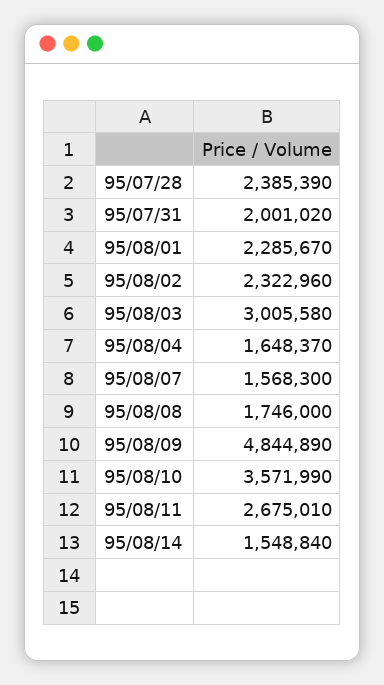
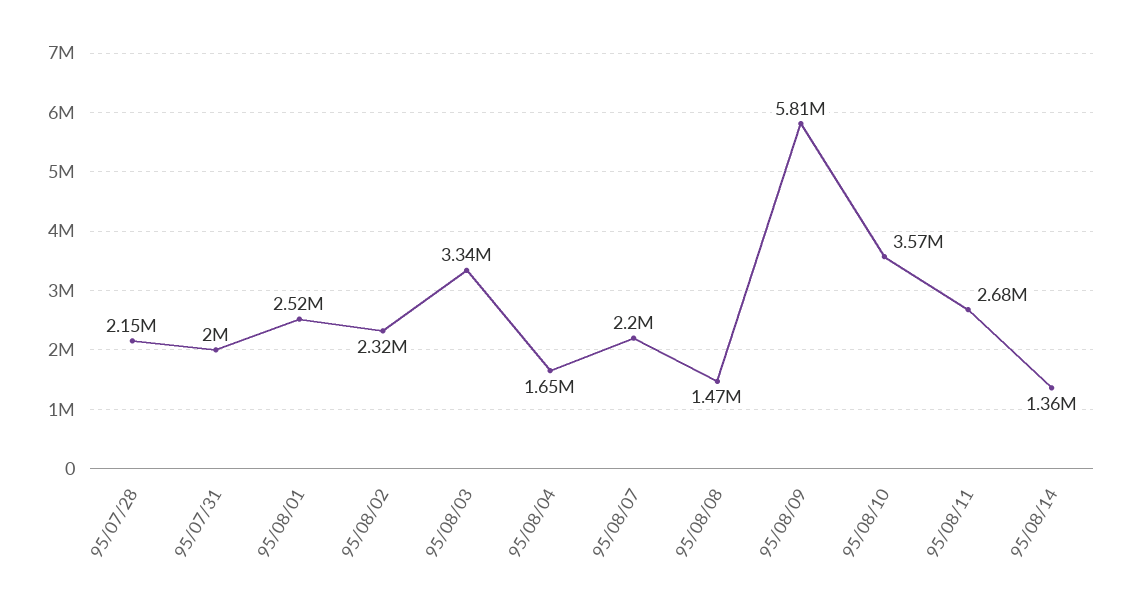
  {
-   "95/07/28": 2385390,
+   "95/07/28": 2150000,
    "95/07/31": 2001020,
-   "95/08/01": 2285670,
+   "95/08/01": 2520000,
    "95/08/02": 2322960,
-   "95/08/03": 3005580,
+   "95/08/03": 3340000,
    "95/08/04": 1648370,
-   "95/08/07": 1568300,
+   "95/08/07": 2200000,
-   "95/08/08": 1746000,
+   "95/08/08": 1470000,
-   "95/08/09": 4844890,
+   "95/08/09": 5810000,
    "95/08/10": 3571990,
    "95/08/11": 2675010,
-   "95/08/14": 1548840
+   "95/08/14": 1360000
  }

